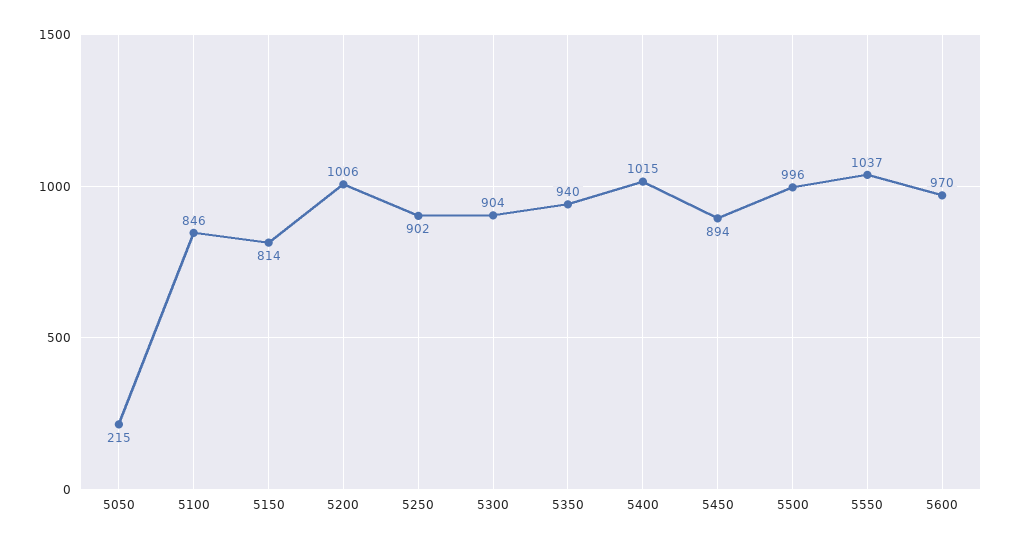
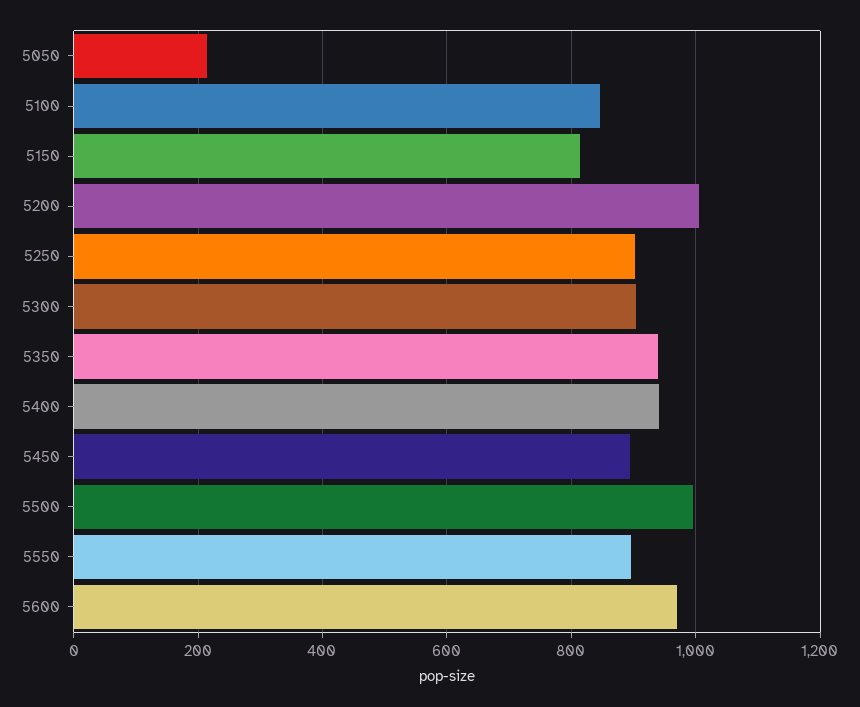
  {
    "5050": 215,
    "5100": 846,
    "5150": 814,
    "5200": 1006,
    "5250": 902,
    "5300": 904,
    "5350": 940,
-   "5400": 1015,
+   "5400": 940,
    "5450": 894,
    "5500": 996,
-   "5550": 1037,
+   "5550": 900,
    "5600": 970
  }

